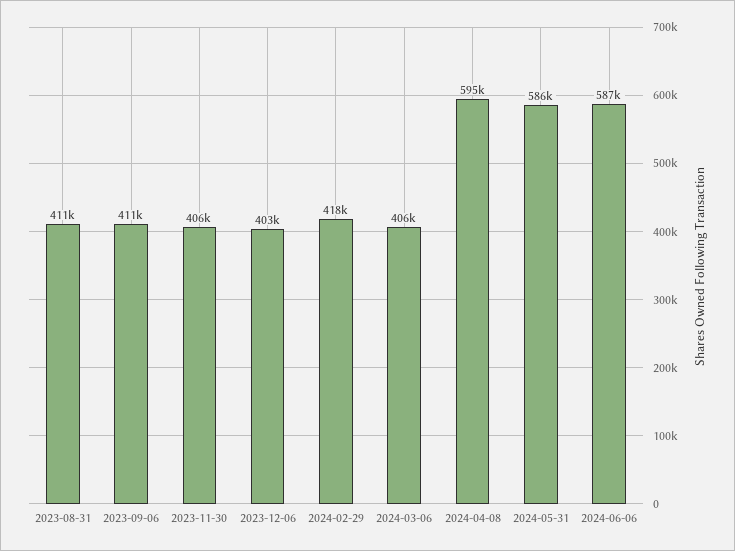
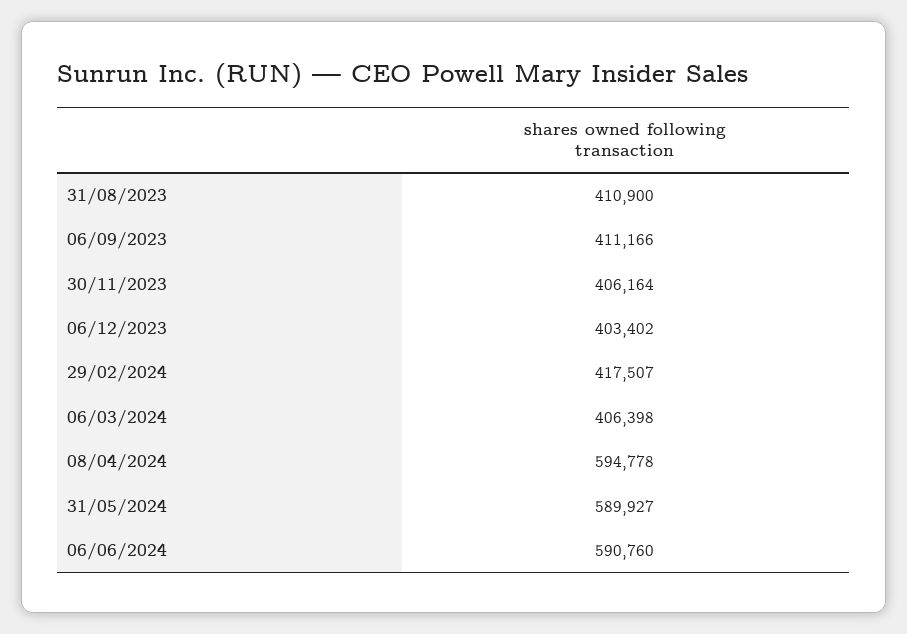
  {
    "2023-08-31": 410900,
    "2023-09-06": 411166,
    "2023-11-30": 406164,
    "2023-12-06": 403402,
    "2024-02-29": 417507,
    "2024-03-06": 406398,
    "2024-04-08": 594778,
-   "2024-05-31": 586000,
+   "2024-05-31": 589927,
-   "2024-06-06": 587000
+   "2024-06-06": 590760
  }

